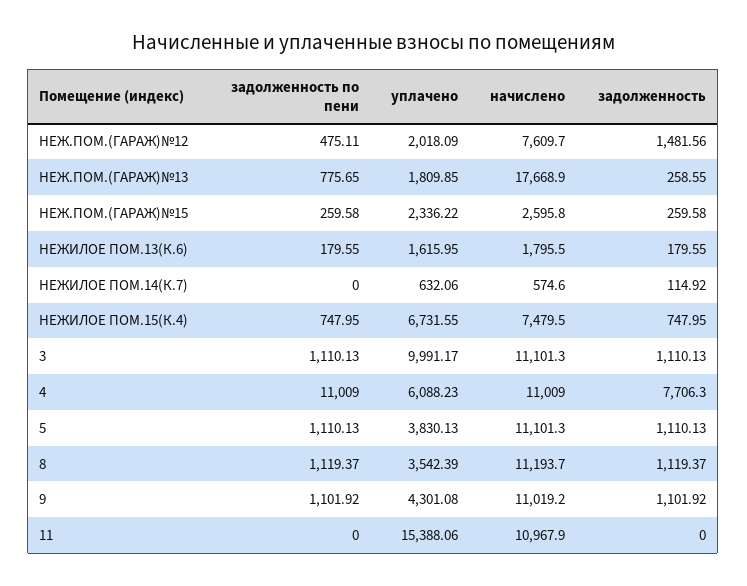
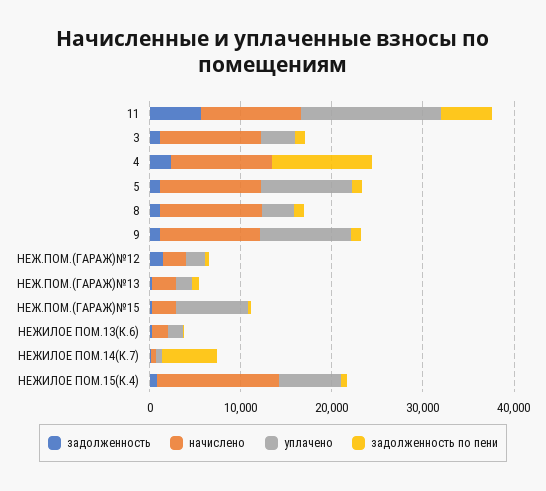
  {
    "задолженность по пени": {
      "НЕЖ.ПОМ.(ГАРАЖ)№12": 475.11,
      "НЕЖ.ПОМ.(ГАРАЖ)№13": 775.65,
      "НЕЖ.ПОМ.(ГАРАЖ)№15": 259.58,
      "НЕЖИЛОЕ ПОМ.13(К.6)": 179.55,
-     "НЕЖИЛОЕ ПОМ.14(К.7)": 0,
+     "НЕЖИЛОЕ ПОМ.14(К.7)": 6000,
      "НЕЖИЛОЕ ПОМ.15(К.4)": 747.95,
      "3": 1110.13,
      "4": 11009,
      "5": 1110.13,
      "8": 1119.37,
      "9": 1101.92,
-     "11": 0
+     "11": 6000
    },
    "уплачено": {
      "НЕЖ.ПОМ.(ГАРАЖ)№12": 2018.09,
      "НЕЖ.ПОМ.(ГАРАЖ)№13": 1809.85,
-     "НЕЖ.ПОМ.(ГАРАЖ)№15": 2336.22,
+     "НЕЖ.ПОМ.(ГАРАЖ)№15": 8000,
      "НЕЖИЛОЕ ПОМ.13(К.6)": 1615.95,
      "НЕЖИЛОЕ ПОМ.14(К.7)": 632.06,
      "НЕЖИЛОЕ ПОМ.15(К.4)": 6731.55,
-     "3": 9991.17,
+     "3": 4000,
-     "4": 6088.23,
+     "4": 0,
-     "5": 3830.13,
+     "5": 10000,
      "8": 3542.39,
-     "9": 4301.08,
+     "9": 10000,
      "11": 15388.06
    },
    "начислено": {
-     "НЕЖ.ПОМ.(ГАРАЖ)№12": 7609.7,
+     "НЕЖ.ПОМ.(ГАРАЖ)№12": 2000,
-     "НЕЖ.ПОМ.(ГАРАЖ)№13": 17668.9,
+     "НЕЖ.ПОМ.(ГАРАЖ)№13": 2000,
      "НЕЖ.ПОМ.(ГАРАЖ)№15": 2595.8,
      "НЕЖИЛОЕ ПОМ.13(К.6)": 1795.5,
      "НЕЖИЛОЕ ПОМ.14(К.7)": 574.6,
-     "НЕЖИЛОЕ ПОМ.15(К.4)": 7479.5,
+     "НЕЖИЛОЕ ПОМ.15(К.4)": 14000,
      "3": 11101.3,
      "4": 11009,
      "5": 11101.3,
      "8": 11193.7,
      "9": 11019.2,
      "11": 10967.9
    },
    "задолженность": {
      "НЕЖ.ПОМ.(ГАРАЖ)№12": 1481.56,
      "НЕЖ.ПОМ.(ГАРАЖ)№13": 258.55,
      "НЕЖ.ПОМ.(ГАРАЖ)№15": 259.58,
      "НЕЖИЛОЕ ПОМ.13(К.6)": 179.55,
      "НЕЖИЛОЕ ПОМ.14(К.7)": 114.92,
      "НЕЖИЛОЕ ПОМ.15(К.4)": 747.95,
      "3": 1110.13,
-     "4": 7706.3,
+     "4": 2000,
      "5": 1110.13,
      "8": 1119.37,
      "9": 1101.92,
-     "11": 0
+     "11": 6000
    }
  }

